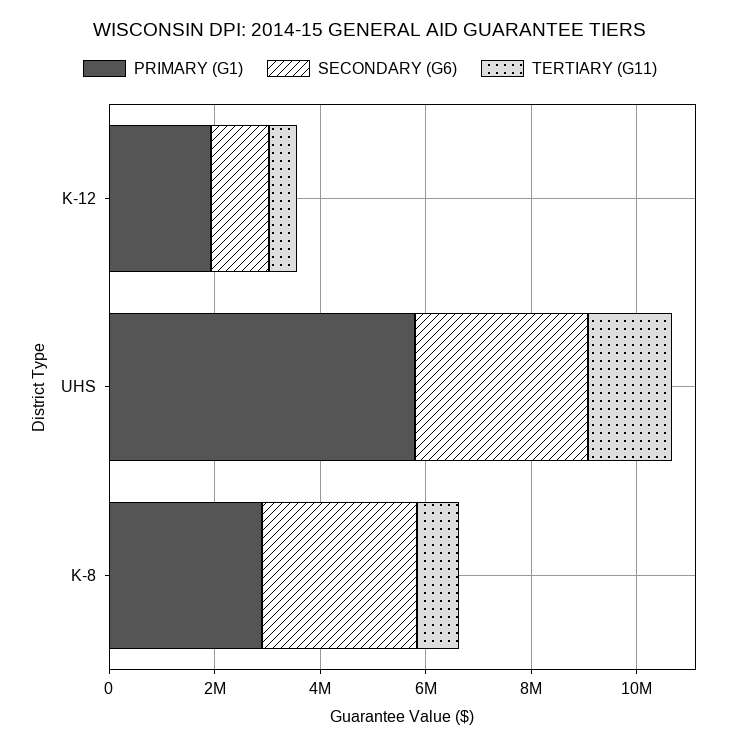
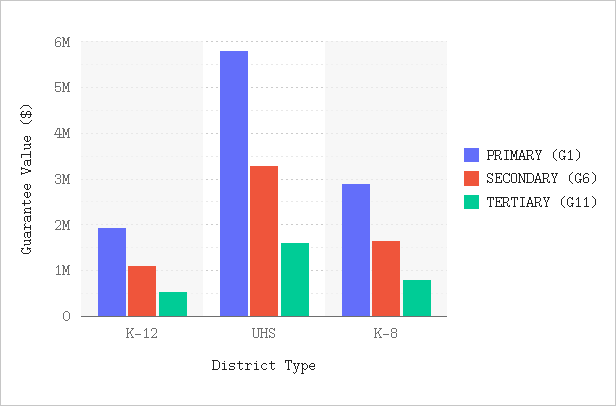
  {
    "PRIMARY (G1)": {
      "K-12": 2000000,
      "UHS": 5800000,
      "K-8": 2800000
    },
    "SECONDARY (G6)": {
      "K-12": 1000000,
      "UHS": 3200000,
-     "K-8": 3000000
+     "K-8": 1600000
    },
    "TERTIARY (G11)": {
      "K-12": 600000,
      "UHS": 1600000,
      "K-8": 800000
    }
  }

